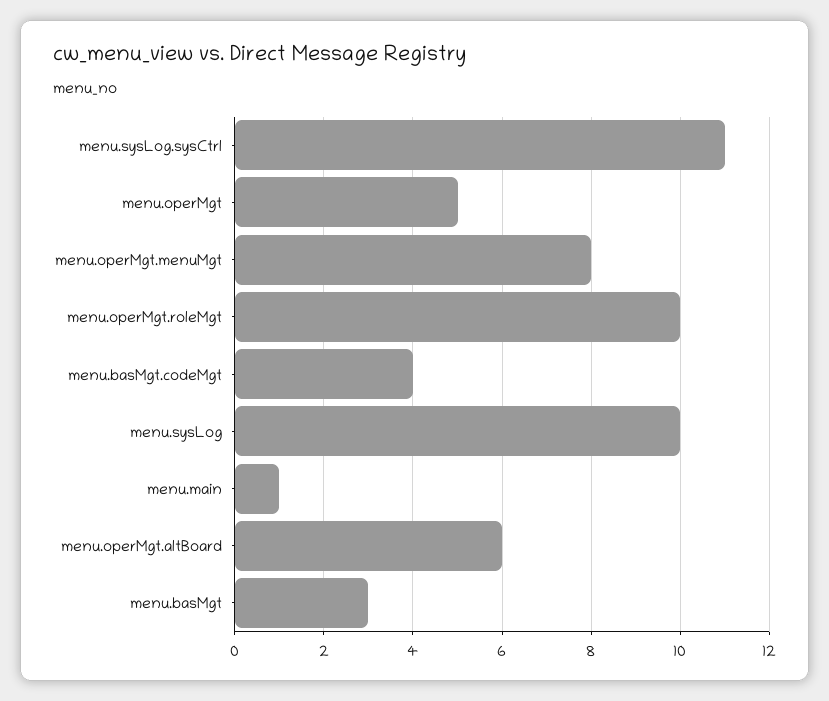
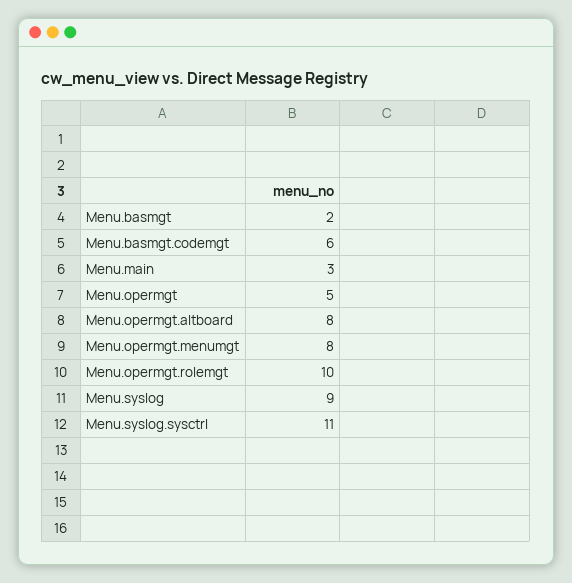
  {
    "menu.sysLog.sysCtrl": 11,
    "menu.operMgt": 5,
    "menu.operMgt.menuMgt": 8,
    "menu.operMgt.roleMgt": 10,
-   "menu.basMgt.codeMgt": 4,
+   "menu.basMgt.codeMgt": 6,
-   "menu.sysLog": 10,
+   "menu.sysLog": 9,
-   "menu.main": 1,
+   "menu.main": 3,
-   "menu.operMgt.altBoard": 6,
+   "menu.operMgt.altBoard": 8,
-   "menu.basMgt": 3
+   "menu.basMgt": 2
  }

